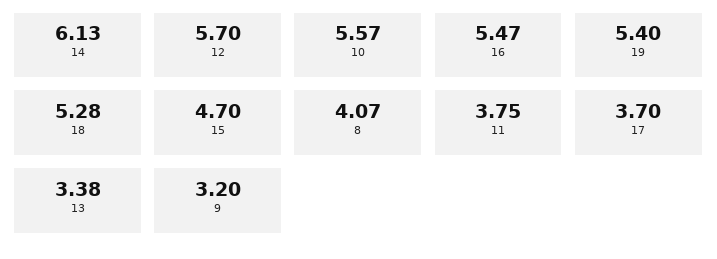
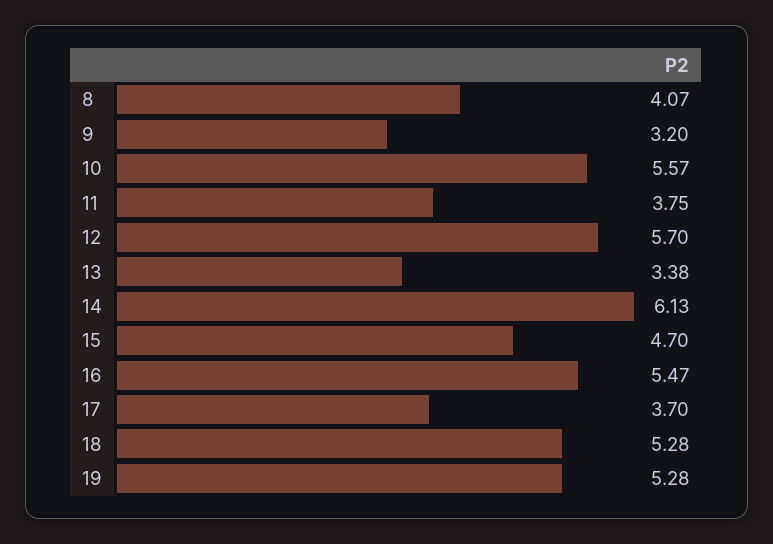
  {
    "14": 6.13,
    "12": 5.7,
    "10": 5.57,
    "16": 5.47,
-   "19": 5.4,
+   "19": 5.28,
    "18": 5.28,
    "15": 4.7,
    "8": 4.07,
    "11": 3.75,
    "17": 3.7,
    "13": 3.38,
    "9": 3.2
  }

